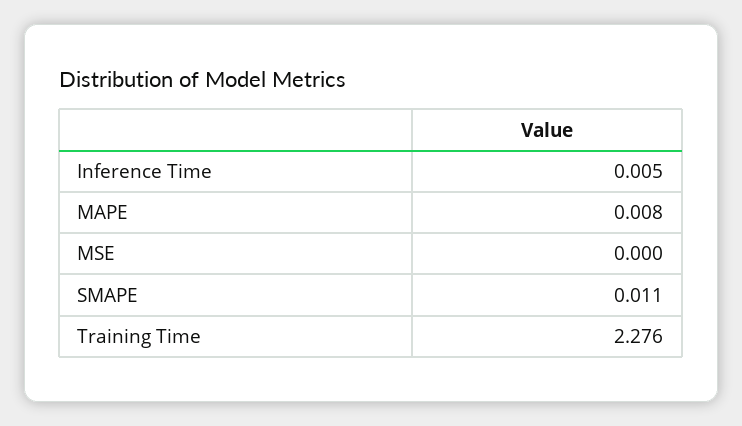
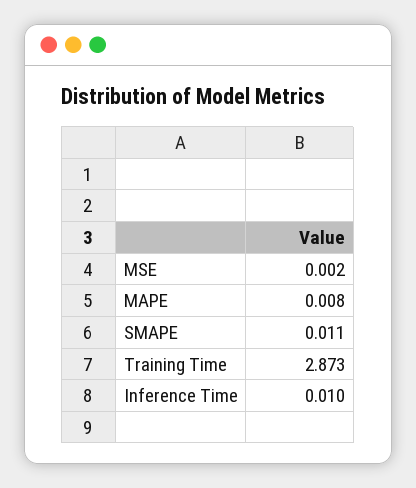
  {
-   "Inference Time": 0.005,
+   "Inference Time": 0.01,
    "MAPE": 0.008,
-   "MSE": 0,
+   "MSE": 0.002,
    "SMAPE": 0.011,
-   "Training Time": 2.276
+   "Training Time": 2.873
  }

